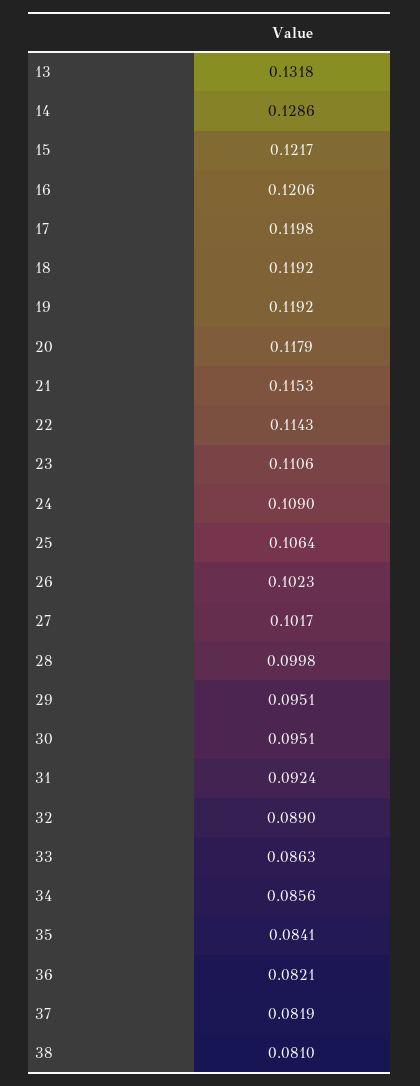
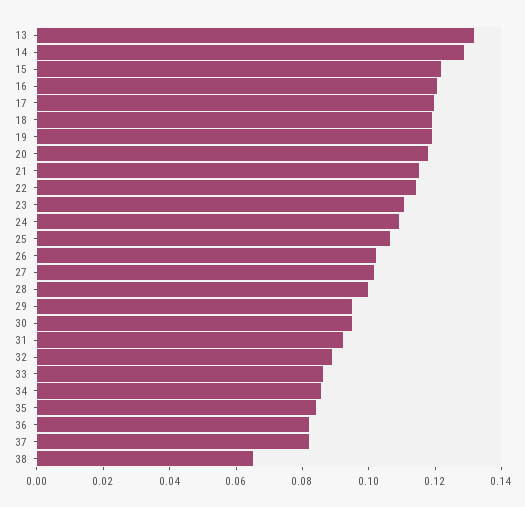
  {
    "13": 0.1318,
    "14": 0.1286,
    "15": 0.1217,
    "16": 0.1206,
    "17": 0.1198,
    "18": 0.1192,
    "19": 0.1192,
    "20": 0.1179,
    "21": 0.1153,
    "22": 0.1143,
    "23": 0.1106,
    "24": 0.109,
    "25": 0.1064,
    "26": 0.1023,
    "27": 0.1017,
    "28": 0.0998,
    "29": 0.0951,
    "30": 0.0951,
    "31": 0.0924,
    "32": 0.089,
    "33": 0.0863,
    "34": 0.0856,
    "35": 0.0841,
    "36": 0.0821,
    "37": 0.0819,
-   "38": 0.081
+   "38": 0.065
  }

